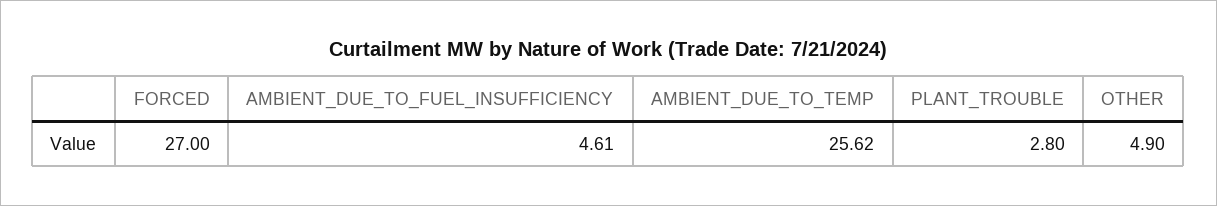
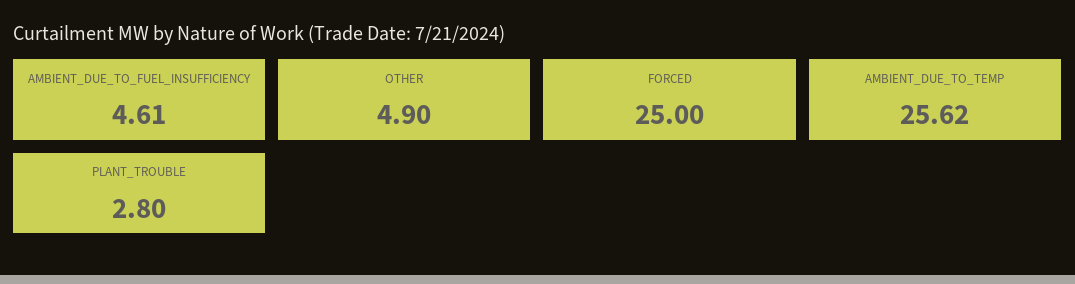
  {
-   "FORCED": 27,
+   "FORCED": 25,
    "AMBIENT_DUE_TO_FUEL_INSUFFICIENCY": 4.61,
    "AMBIENT_DUE_TO_TEMP": 25.62,
    "PLANT_TROUBLE": 2.8,
    "OTHER": 4.9
  }

